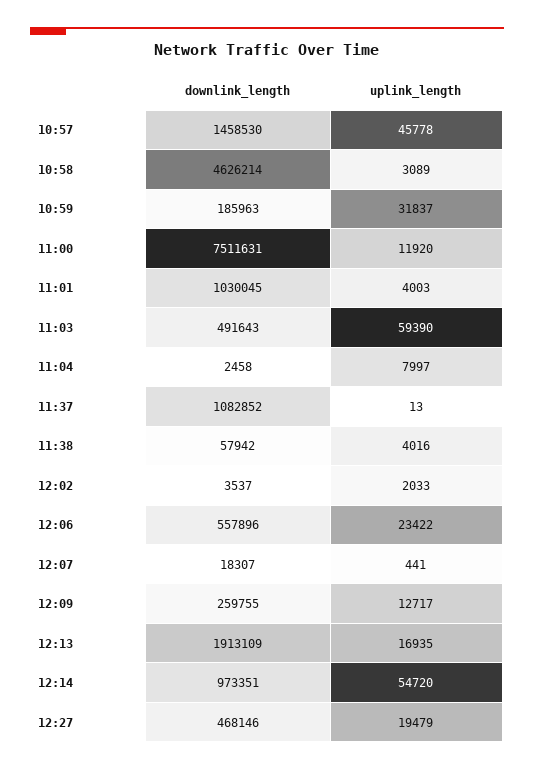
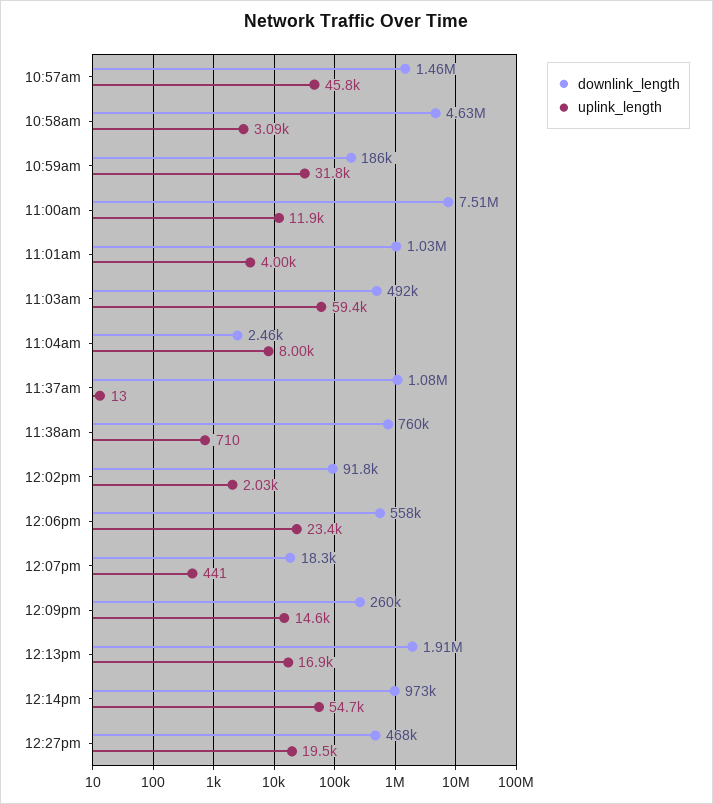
  {
    "downlink_length": {
      "10:57": 1458530,
      "10:58": 4626214,
      "10:59": 185963,
      "11:00": 7511631,
      "11:01": 1030045,
      "11:03": 491643,
      "11:04": 2458,
      "11:37": 1082852,
-     "11:38": 57942,
+     "11:38": 760000,
-     "12:02": 3537,
+     "12:02": 91800,
      "12:06": 557896,
      "12:07": 18307,
      "12:09": 259755,
      "12:13": 1913109,
      "12:14": 973351,
      "12:27": 468146
    },
    "uplink_length": {
      "10:57": 45778,
      "10:58": 3089,
      "10:59": 31837,
      "11:00": 11920,
      "11:01": 4003,
      "11:03": 59390,
      "11:04": 7997,
      "11:37": 13,
-     "11:38": 4016,
+     "11:38": 710,
      "12:02": 2033,
      "12:06": 23422,
      "12:07": 441,
-     "12:09": 12717,
+     "12:09": 14600,
      "12:13": 16935,
      "12:14": 54720,
      "12:27": 19479
    }
  }

